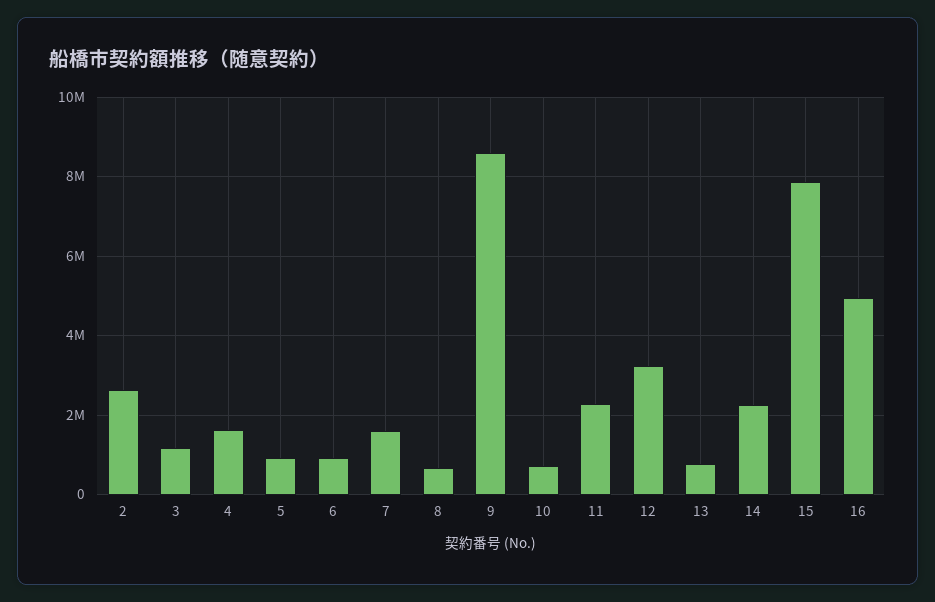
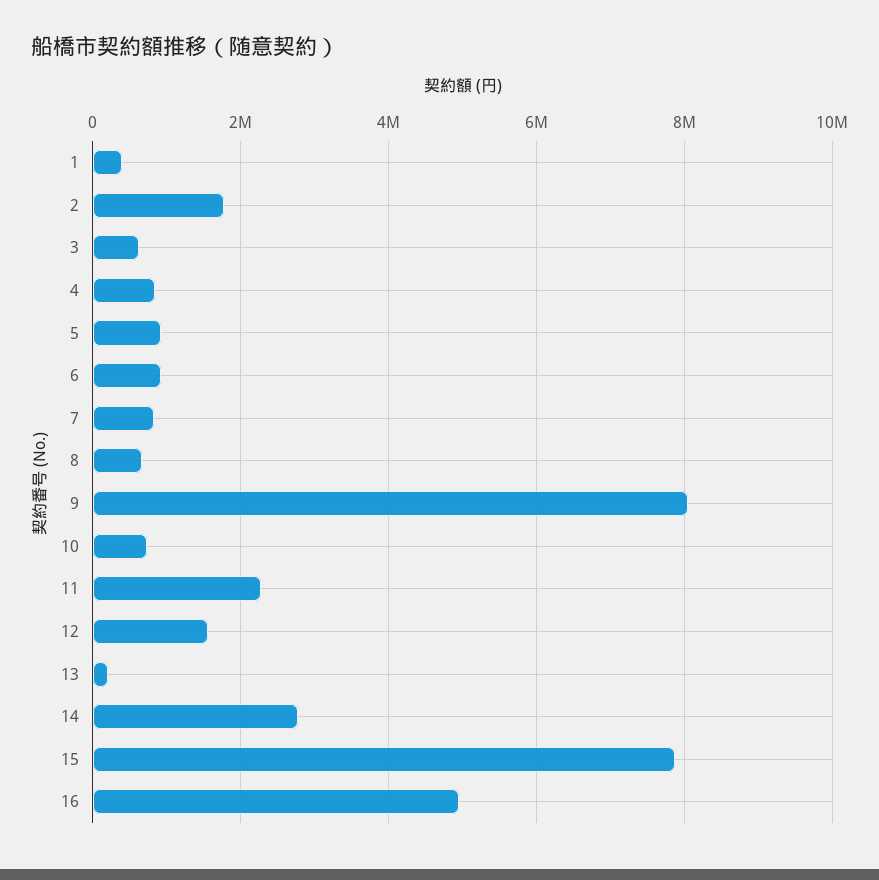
  {
-   "2": 2600000,
+   "2": 1800000,
-   "3": 1200000,
+   "3": 600000,
-   "4": 1600000,
+   "4": 800000,
    "5": 1000000,
    "6": 1000000,
-   "7": 1600000,
+   "7": 800000,
    "8": 600000,
-   "9": 8600000,
+   "9": 8000000,
    "10": 800000,
    "11": 2200000,
-   "12": 3200000,
+   "12": 1600000,
-   "13": 800000,
+   "13": 200000,
-   "14": 2200000,
+   "14": 2800000,
    "15": 7800000,
-   "16": 5000000
+   "16": 5000000,
+   "1": 400000
  }

